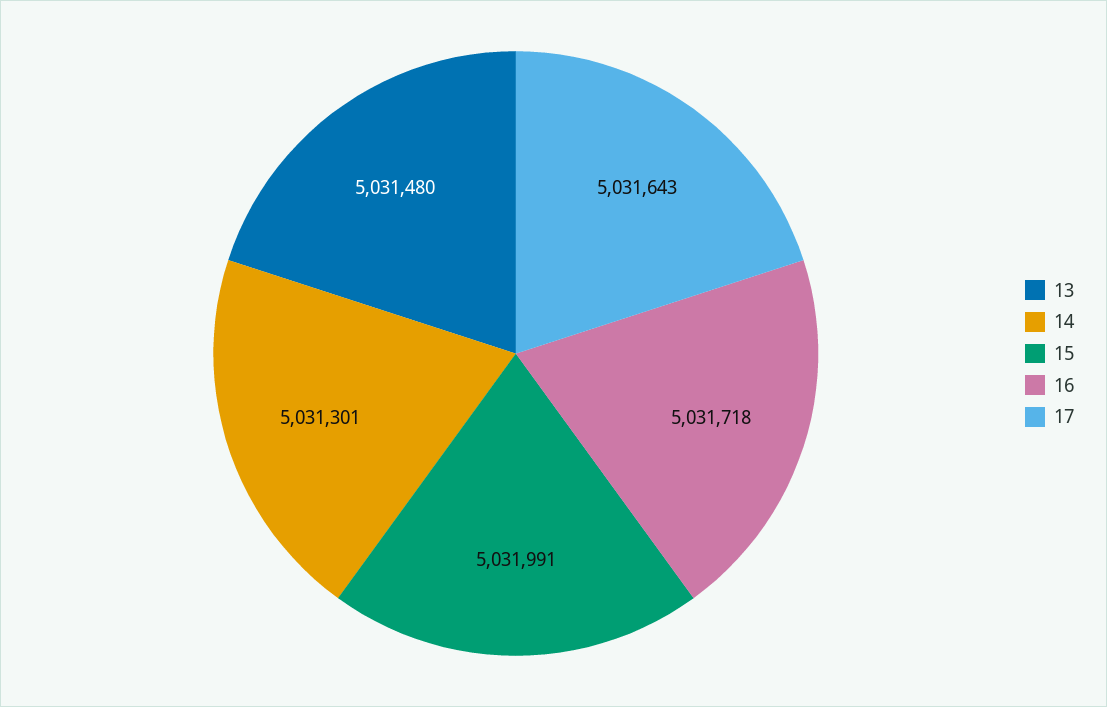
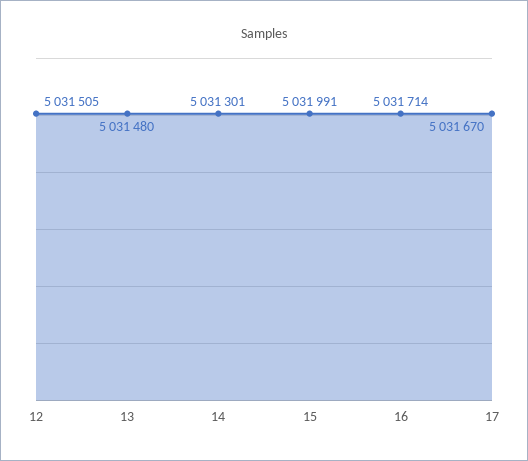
  {
    "13": 5031480,
    "14": 5031301,
    "15": 5031991,
-   "16": 5031718,
+   "16": 5031714,
-   "17": 5031643
+   "17": 5031670,
+   "12": 5031505
  }

